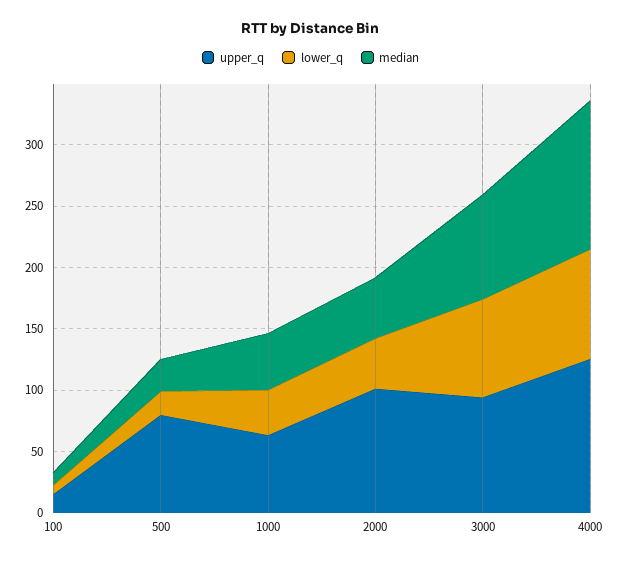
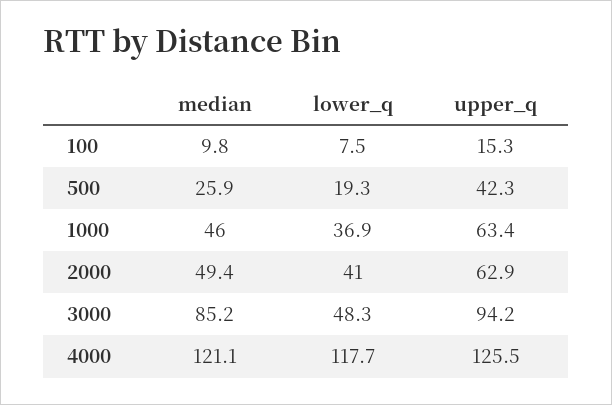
  {
    "upper_q": {
      "100": 15.3,
-     "500": 80,
+     "500": 42.3,
      "1000": 63.4,
-     "2000": 100,
+     "2000": 62.9,
      "3000": 94.2,
      "4000": 125.5
    },
    "lower_q": {
      "100": 7.5,
      "500": 19.3,
      "1000": 36.9,
      "2000": 41,
-     "3000": 80,
+     "3000": 48.3,
-     "4000": 90
+     "4000": 117.7
    },
    "median": {
      "100": 9.8,
      "500": 25.9,
      "1000": 46,
      "2000": 49.4,
      "3000": 85.2,
      "4000": 121.1
    }
  }

